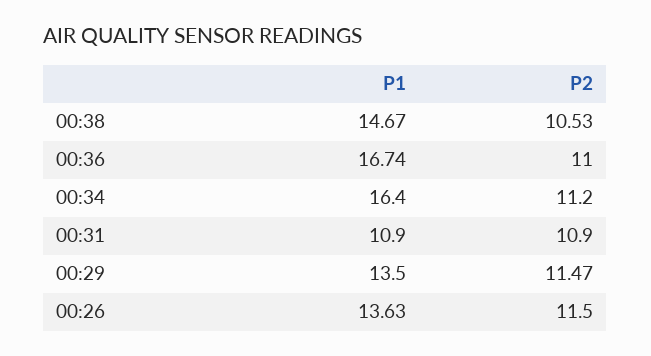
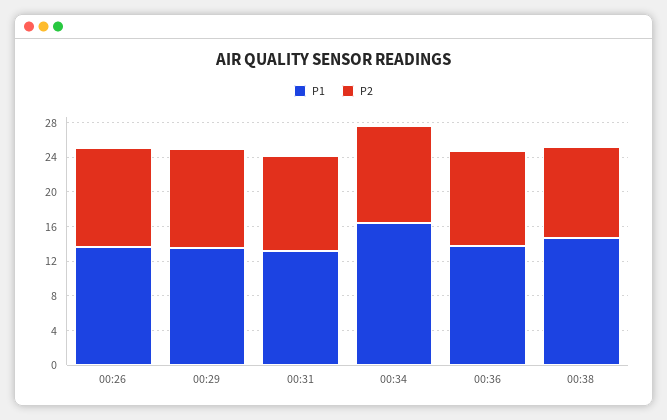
  {
    "P1": {
      "00:38": 14.67,
-     "00:36": 16.74,
+     "00:36": 14,
      "00:34": 16.4,
-     "00:31": 10.9,
+     "00:31": 13,
      "00:29": 13.5,
      "00:26": 13.63
    },
    "P2": {
      "00:38": 10.53,
      "00:36": 11,
      "00:34": 11.2,
      "00:31": 10.9,
      "00:29": 11.47,
      "00:26": 11.5
    }
  }

